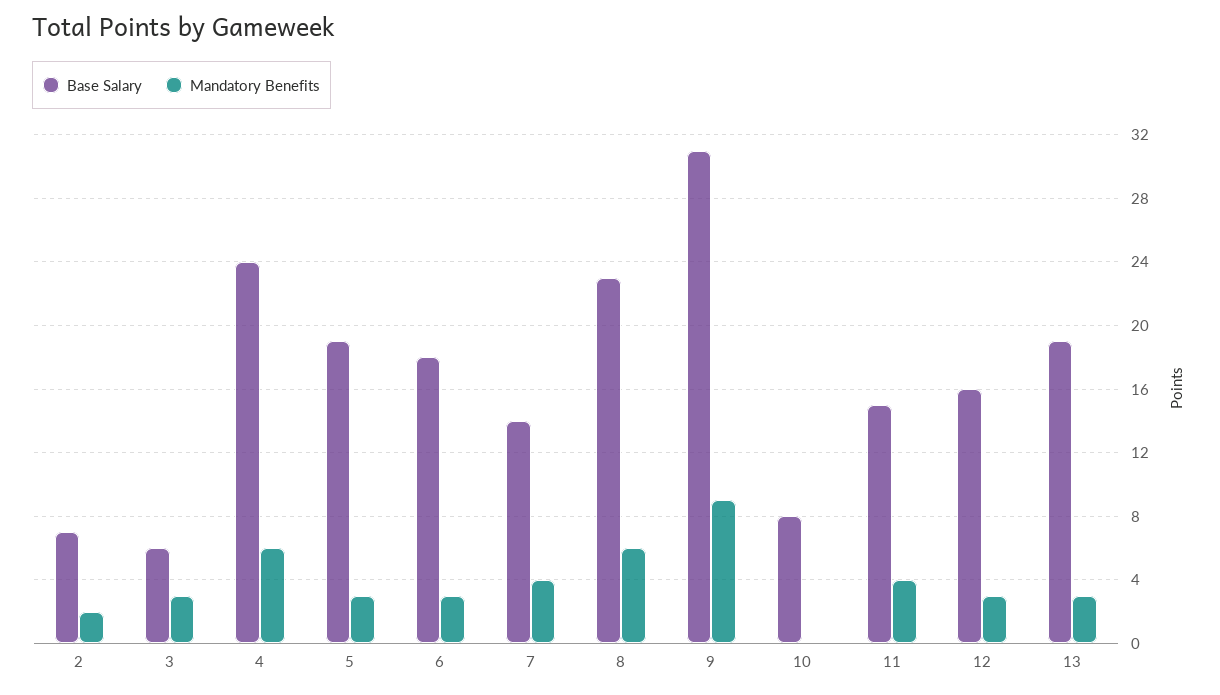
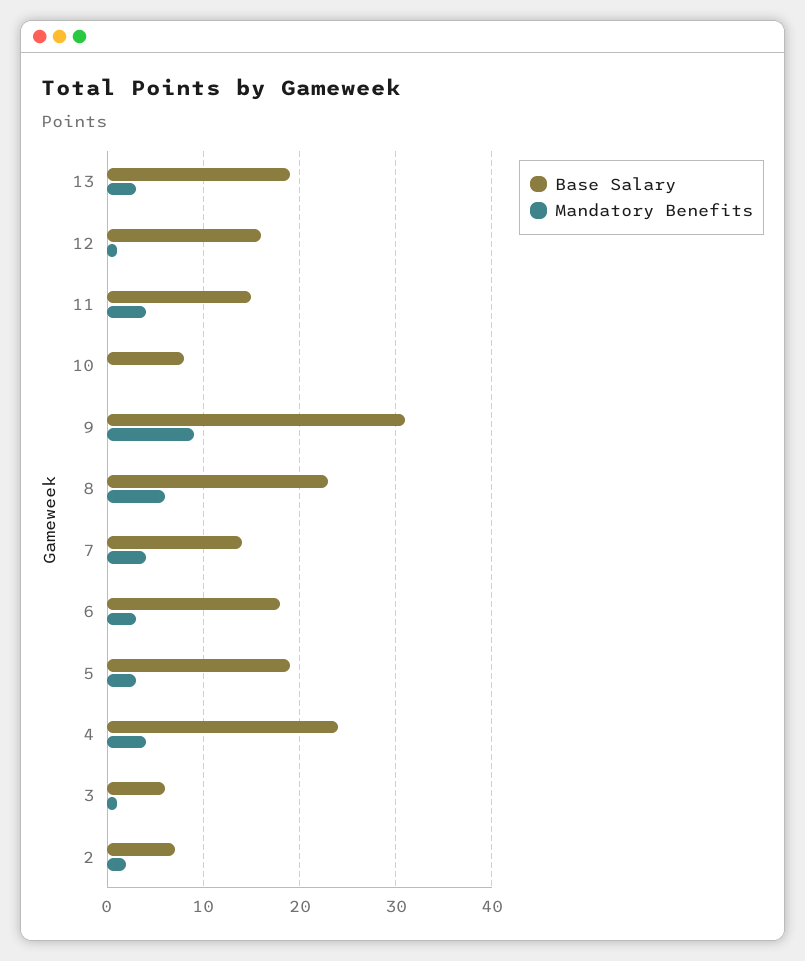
  {
    "Base Salary": {
      "2": 7,
      "3": 6,
      "4": 24,
      "5": 19,
      "6": 18,
      "7": 14,
      "8": 23,
      "9": 31,
      "10": 8,
      "11": 15,
      "12": 16,
      "13": 19
    },
    "Mandatory Benefits": {
      "2": 2,
-     "3": 3,
+     "3": 1,
-     "4": 6,
+     "4": 4,
      "5": 3,
      "6": 3,
      "7": 4,
      "8": 6,
      "9": 9,
      "10": 0,
      "11": 4,
-     "12": 3,
+     "12": 1,
      "13": 3
    }
  }

